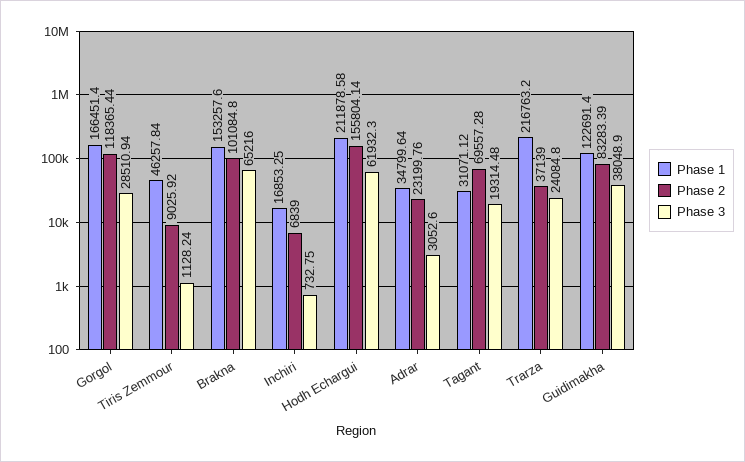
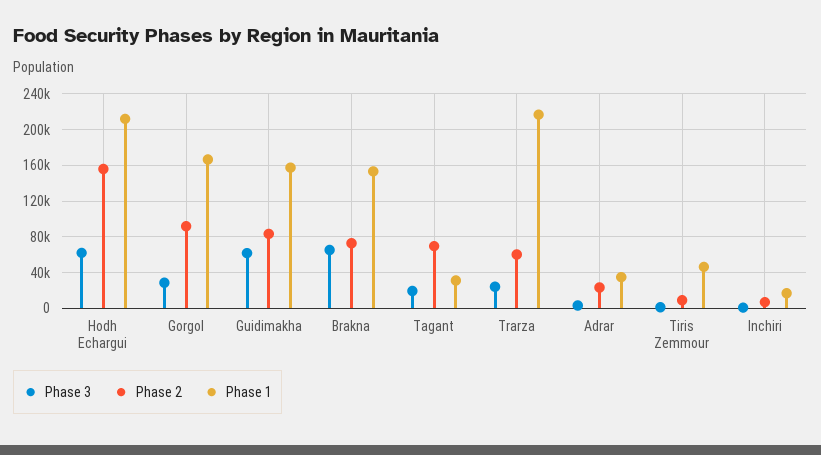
  {
    "Phase 1": {
      "Gorgol": 166451.4,
      "Tiris Zemmour": 46257.84,
      "Brakna": 153257.6,
      "Inchiri": 16853.25,
      "Hodh Echargui": 211878.58,
      "Adrar": 34799.64,
      "Tagant": 31071.12,
      "Trarza": 216763.2,
-     "Guidimakha": 122691.4
+     "Guidimakha": 160000
    },
    "Phase 2": {
-     "Gorgol": 118365.44,
+     "Gorgol": 90000,
      "Tiris Zemmour": 9025.92,
-     "Brakna": 101084.8,
+     "Brakna": 70000,
      "Inchiri": 6839,
      "Hodh Echargui": 155804.14,
      "Adrar": 23199.76,
      "Tagant": 69557.28,
-     "Trarza": 37139,
+     "Trarza": 60000,
      "Guidimakha": 83283.39
    },
    "Phase 3": {
      "Gorgol": 28510.94,
      "Tiris Zemmour": 1128.24,
      "Brakna": 65216,
      "Inchiri": 732.75,
      "Hodh Echargui": 61932.3,
      "Adrar": 3052.6,
      "Tagant": 19314.48,
      "Trarza": 24084.8,
-     "Guidimakha": 38048.9
+     "Guidimakha": 60000
    }
  }

